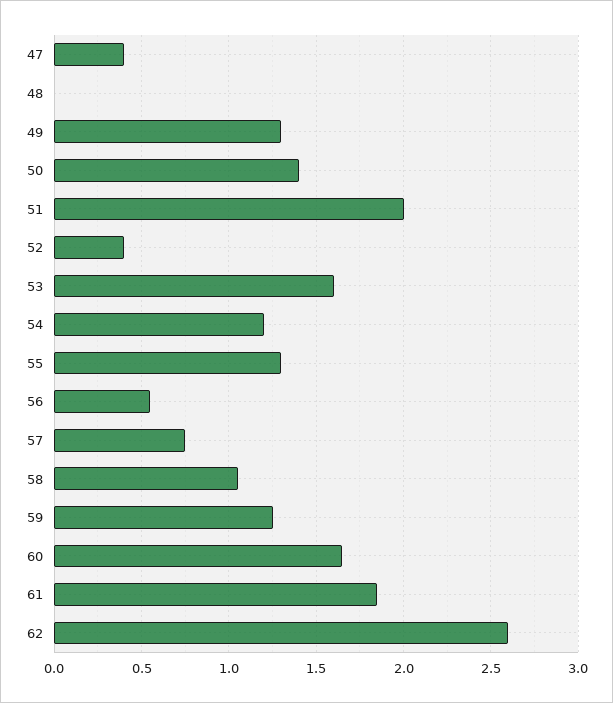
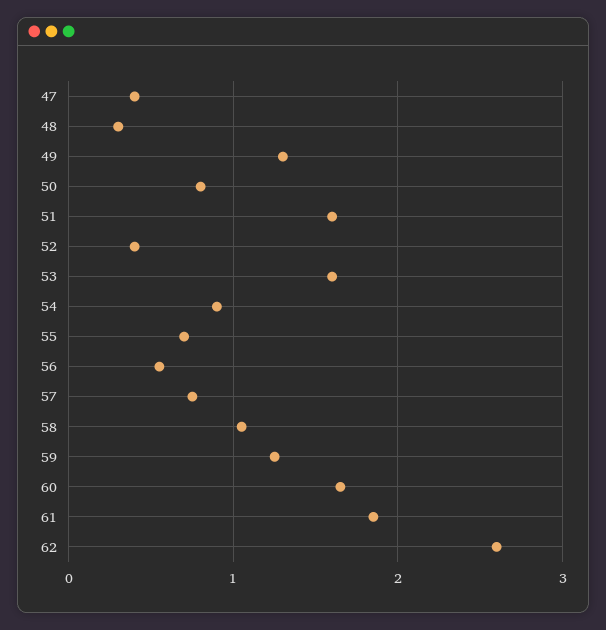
  {
    "47": 0.4,
-   "48": 0,
+   "48": 0.3,
    "49": 1.3,
-   "50": 1.4,
+   "50": 0.8,
-   "51": 2,
+   "51": 1.6,
    "52": 0.4,
    "53": 1.6,
-   "54": 1.2,
+   "54": 0.9,
-   "55": 1.3,
+   "55": 0.7,
    "56": 0.55,
    "57": 0.75,
    "58": 1.05,
    "59": 1.25,
    "60": 1.65,
    "61": 1.85,
    "62": 2.6
  }

